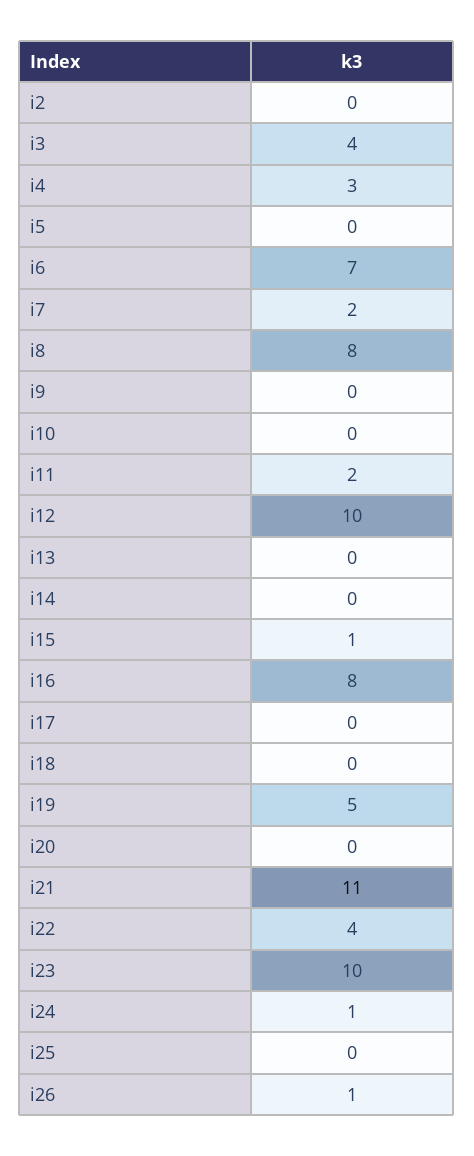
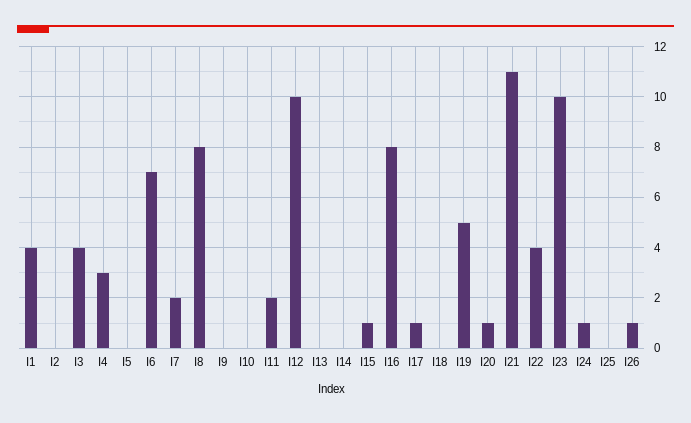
  {
    "i2": 0,
    "i3": 4,
    "i4": 3,
    "i5": 0,
    "i6": 7,
    "i7": 2,
    "i8": 8,
    "i9": 0,
    "i10": 0,
    "i11": 2,
    "i12": 10,
    "i13": 0,
    "i14": 0,
    "i15": 1,
    "i16": 8,
-   "i17": 0,
+   "i17": 1,
    "i18": 0,
    "i19": 5,
-   "i20": 0,
+   "i20": 1,
    "i21": 11,
    "i22": 4,
    "i23": 10,
    "i24": 1,
    "i25": 0,
-   "i26": 1
+   "i26": 1,
+   "I1": 4
  }

